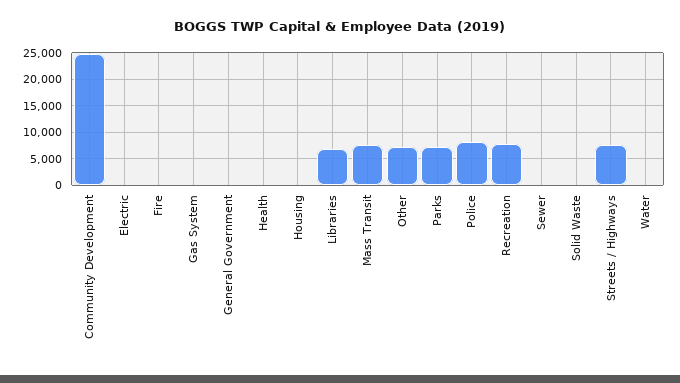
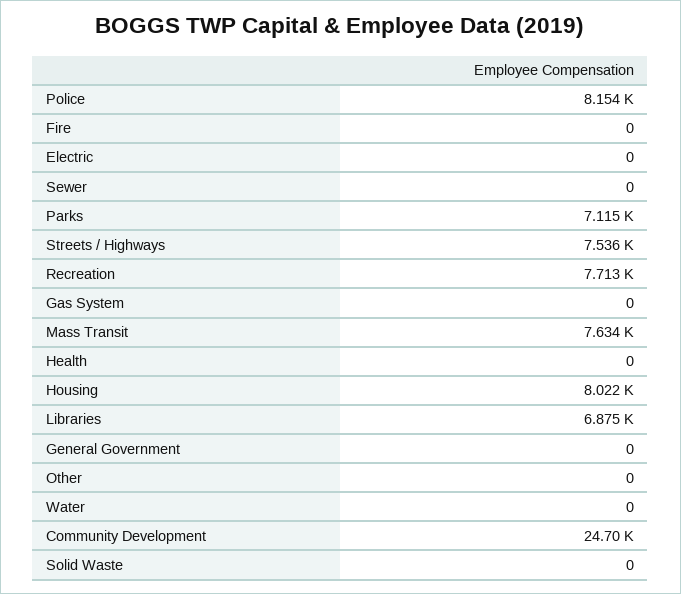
  {
    "Community Development": 24700,
    "Electric": 0,
    "Fire": 0,
    "Gas System": 0,
    "General Government": 0,
    "Health": 0,
-   "Housing": 0,
+   "Housing": 8022,
    "Libraries": 6875,
    "Mass Transit": 7634,
-   "Other": 7500,
+   "Other": 0,
    "Parks": 7115,
    "Police": 8154,
    "Recreation": 7713,
    "Sewer": 0,
    "Solid Waste": 0,
    "Streets / Highways": 7536,
    "Water": 0
  }

